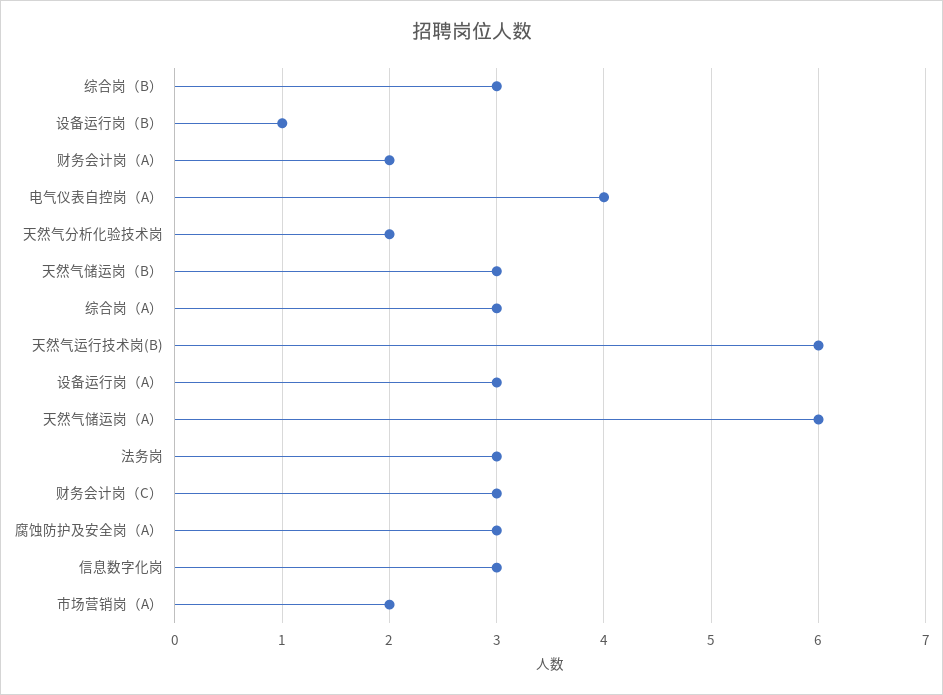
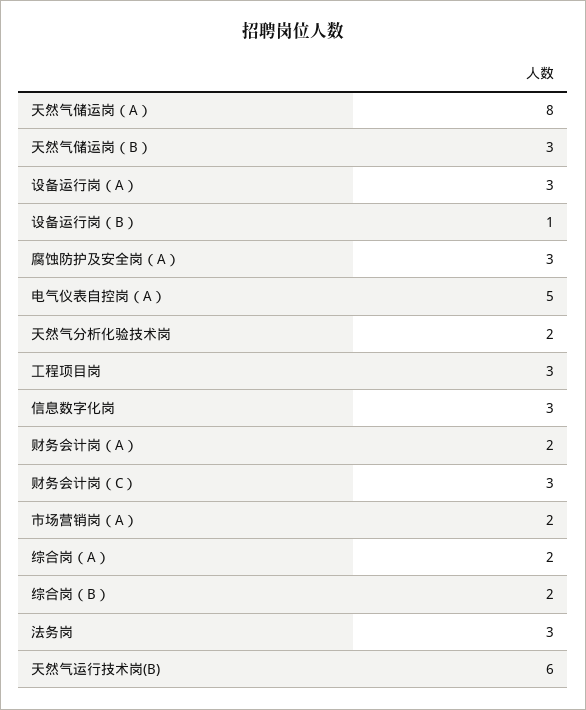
  {
-   "综合岗（B）": 3,
+   "综合岗（B）": 2,
    "设备运行岗（B）": 1,
    "财务会计岗（A）": 2,
-   "电气仪表自控岗（A）": 4,
+   "电气仪表自控岗（A）": 5,
    "天然气分析化验技术岗": 2,
    "天然气储运岗（B）": 3,
-   "综合岗（A）": 3,
+   "综合岗（A）": 2,
    "天然气运行技术岗(B)": 6,
    "设备运行岗（A）": 3,
-   "天然气储运岗（A）": 6,
+   "天然气储运岗（A）": 8,
    "法务岗": 3,
    "财务会计岗（C）": 3,
    "腐蚀防护及安全岗（A）": 3,
    "信息数字化岗": 3,
-   "市场营销岗（A）": 2
+   "市场营销岗（A）": 2,
+   "工程项目岗": 3
  }

